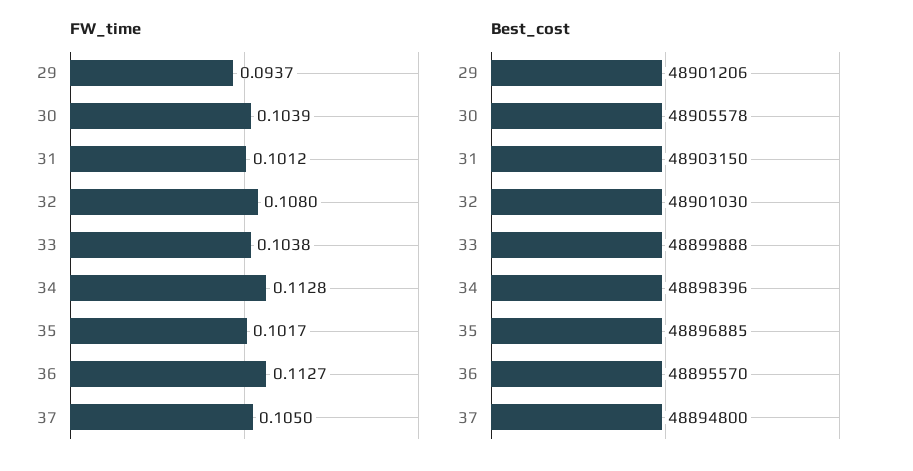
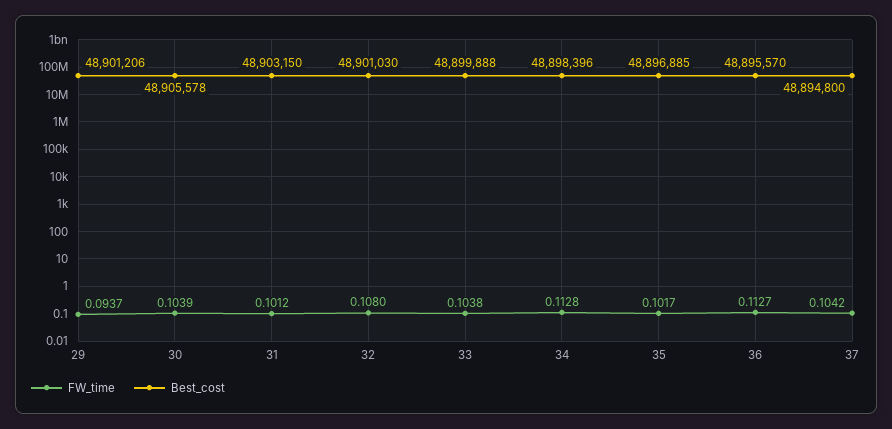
  {
    "FW_time": {
      "29": 0.0937,
      "30": 0.1039,
      "31": 0.1012,
      "32": 0.108,
      "33": 0.1038,
      "34": 0.1128,
      "35": 0.1017,
      "36": 0.1127,
-     "37": 0.105
+     "37": 0.1042
    },
    "Best_cost": {
      "29": 48901206,
      "30": 48905578,
      "31": 48903150,
      "32": 48901030,
      "33": 48899888,
      "34": 48898396,
      "35": 48896885,
      "36": 48895570,
      "37": 48894800
    }
  }

